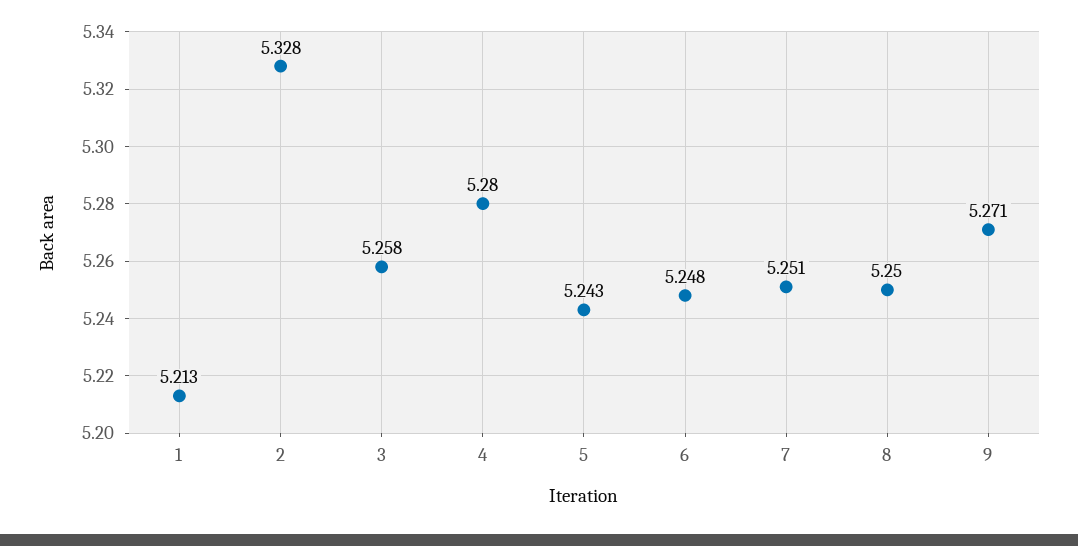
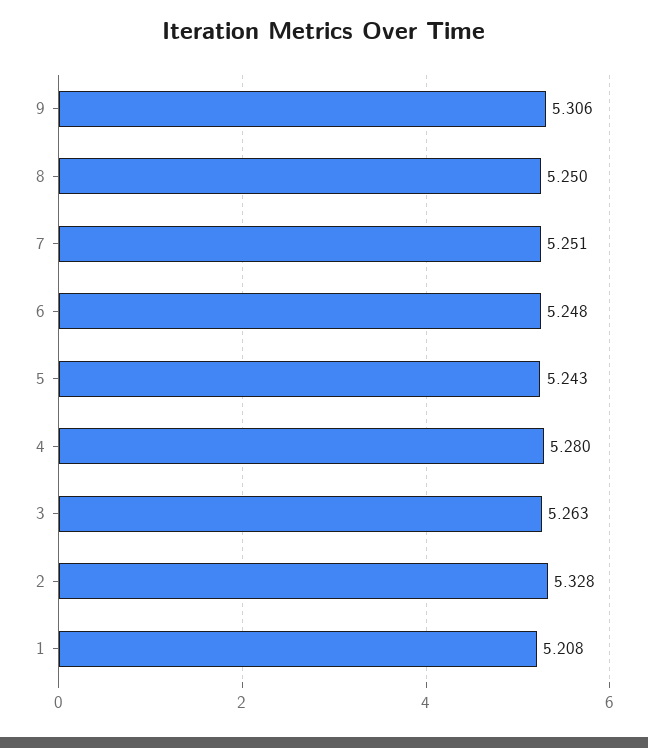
  {
-   "1": 5.213,
+   "1": 5.208,
    "2": 5.328,
-   "3": 5.258,
+   "3": 5.263,
    "4": 5.28,
    "5": 5.243,
    "6": 5.248,
    "7": 5.251,
    "8": 5.25,
-   "9": 5.271
+   "9": 5.306
  }

